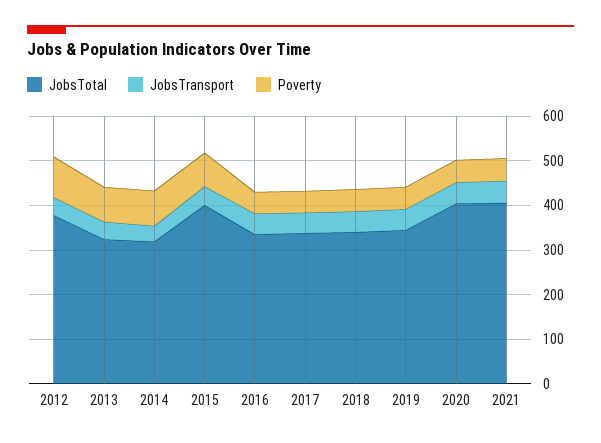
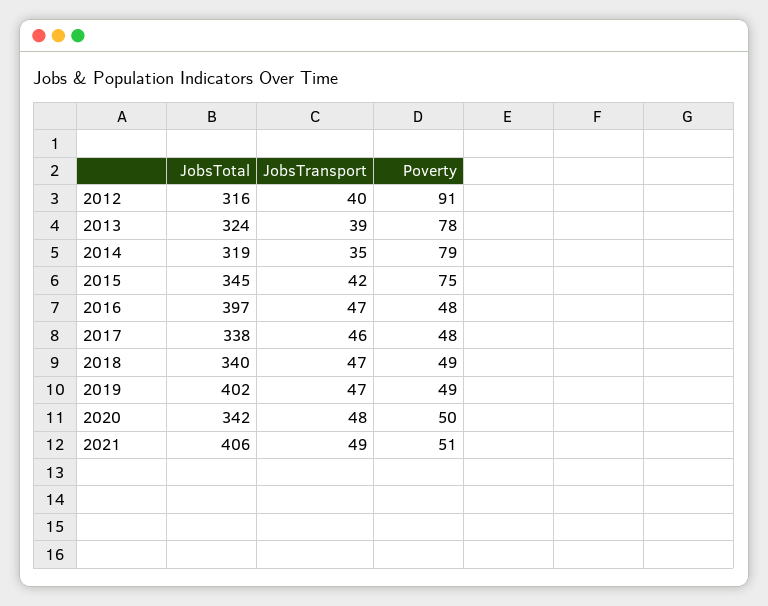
  {
    "JobsTotal": {
-     "2012": 380,
+     "2012": 316,
      "2013": 324,
      "2014": 319,
-     "2015": 400,
+     "2015": 345,
-     "2016": 340,
+     "2016": 397,
      "2017": 338,
      "2018": 340,
-     "2019": 340,
+     "2019": 402,
-     "2020": 400,
+     "2020": 342,
      "2021": 406
    },
    "JobsTransport": {
      "2012": 40,
      "2013": 39,
      "2014": 35,
      "2015": 42,
      "2016": 47,
      "2017": 46,
      "2018": 47,
      "2019": 47,
      "2020": 48,
      "2021": 49
    },
    "Poverty": {
      "2012": 91,
      "2013": 78,
      "2014": 79,
      "2015": 75,
      "2016": 48,
      "2017": 48,
      "2018": 49,
      "2019": 49,
      "2020": 50,
      "2021": 51
    }
  }

